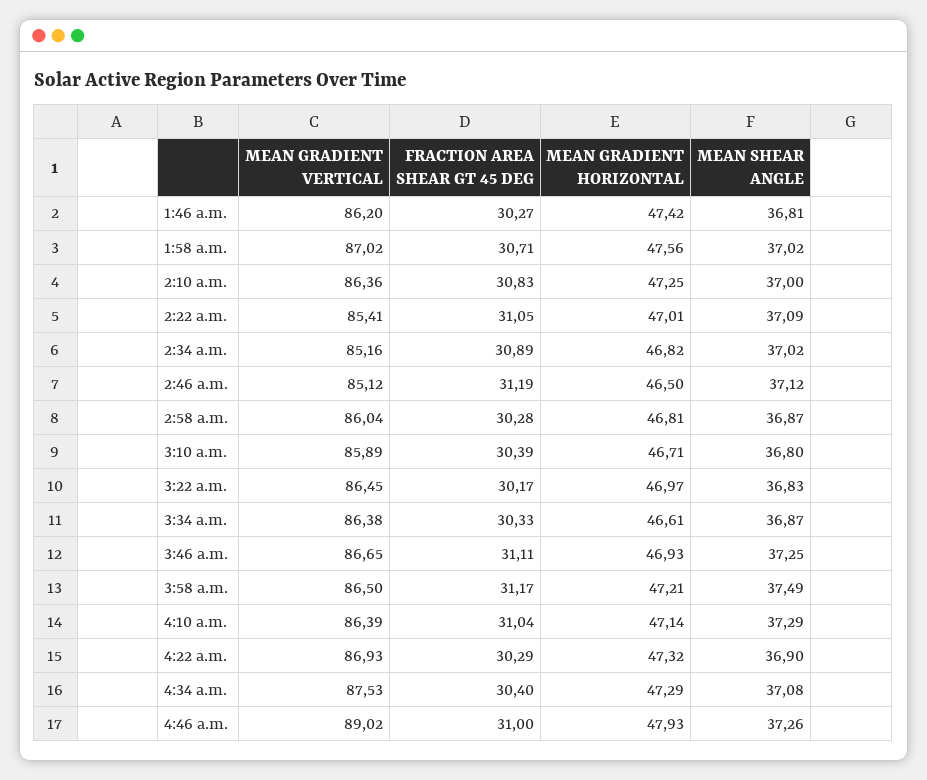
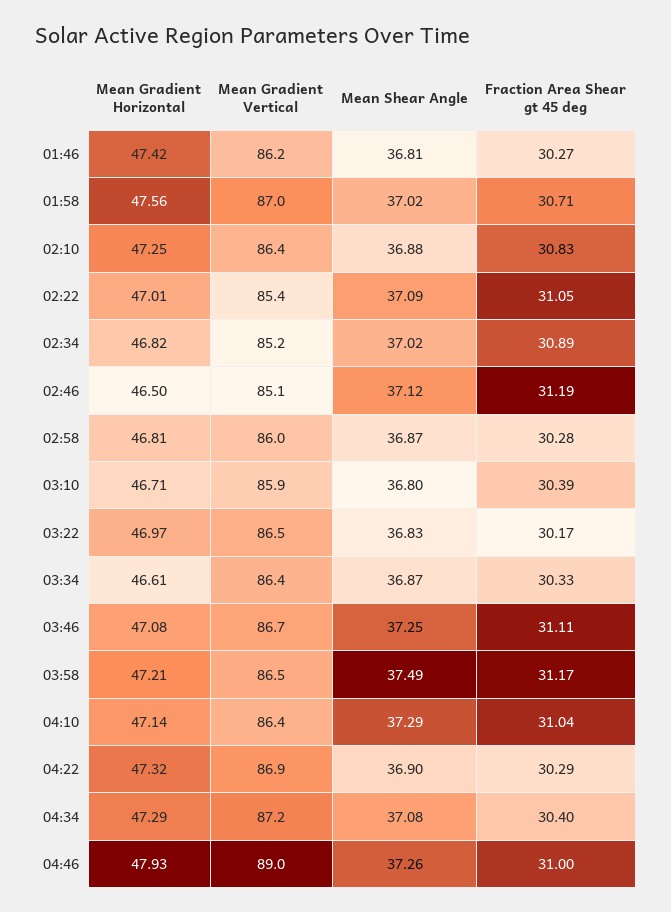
  {
    "MEAN GRADIENT VERTICAL": {
      "1:46 a.m.": 86.2,
      "1:58 a.m.": 87.02,
      "2:10 a.m.": 86.36,
      "2:22 a.m.": 85.41,
      "2:34 a.m.": 85.16,
      "2:46 a.m.": 85.12,
      "2:58 a.m.": 86.04,
      "3:10 a.m.": 85.89,
      "3:22 a.m.": 86.45,
      "3:34 a.m.": 86.38,
      "3:46 a.m.": 86.65,
      "3:58 a.m.": 86.5,
      "4:10 a.m.": 86.39,
      "4:22 a.m.": 86.93,
-     "4:34 a.m.": 87.53,
+     "4:34 a.m.": 87.2,
      "4:46 a.m.": 89.02
    },
    "FRACTION AREA SHEAR GT 45 DEG": {
      "1:46 a.m.": 30.27,
      "1:58 a.m.": 30.71,
      "2:10 a.m.": 30.83,
      "2:22 a.m.": 31.05,
      "2:34 a.m.": 30.89,
      "2:46 a.m.": 31.19,
      "2:58 a.m.": 30.28,
      "3:10 a.m.": 30.39,
      "3:22 a.m.": 30.17,
      "3:34 a.m.": 30.33,
      "3:46 a.m.": 31.11,
      "3:58 a.m.": 31.17,
      "4:10 a.m.": 31.04,
      "4:22 a.m.": 30.29,
      "4:34 a.m.": 30.4,
      "4:46 a.m.": 31
    },
    "MEAN GRADIENT HORIZONTAL": {
      "1:46 a.m.": 47.42,
      "1:58 a.m.": 47.56,
      "2:10 a.m.": 47.25,
      "2:22 a.m.": 47.01,
      "2:34 a.m.": 46.82,
      "2:46 a.m.": 46.5,
      "2:58 a.m.": 46.81,
      "3:10 a.m.": 46.71,
      "3:22 a.m.": 46.97,
      "3:34 a.m.": 46.61,
-     "3:46 a.m.": 46.93,
+     "3:46 a.m.": 47.08,
      "3:58 a.m.": 47.21,
      "4:10 a.m.": 47.14,
      "4:22 a.m.": 47.32,
      "4:34 a.m.": 47.29,
      "4:46 a.m.": 47.93
    },
    "MEAN SHEAR ANGLE": {
      "1:46 a.m.": 36.81,
      "1:58 a.m.": 37.02,
-     "2:10 a.m.": 37,
+     "2:10 a.m.": 36.88,
      "2:22 a.m.": 37.09,
      "2:34 a.m.": 37.02,
      "2:46 a.m.": 37.12,
      "2:58 a.m.": 36.87,
      "3:10 a.m.": 36.8,
      "3:22 a.m.": 36.83,
      "3:34 a.m.": 36.87,
      "3:46 a.m.": 37.25,
      "3:58 a.m.": 37.49,
      "4:10 a.m.": 37.29,
      "4:22 a.m.": 36.9,
      "4:34 a.m.": 37.08,
      "4:46 a.m.": 37.26
    }
  }

